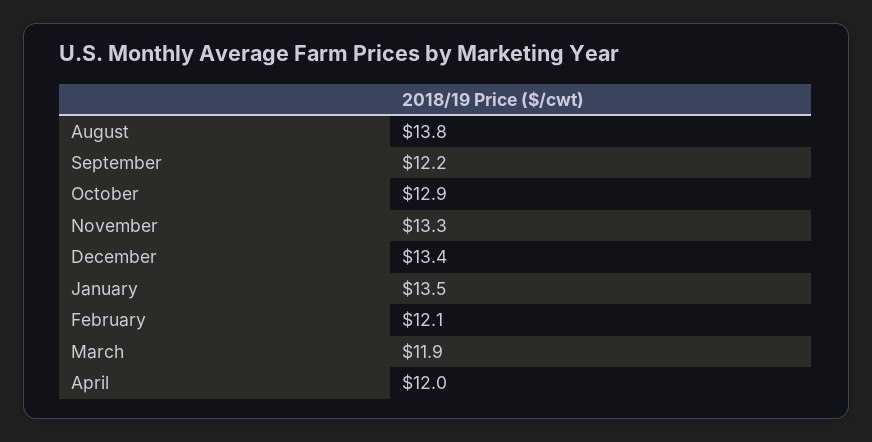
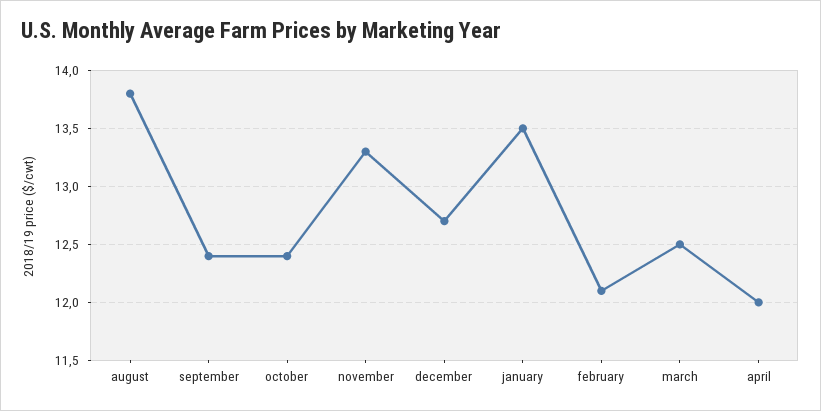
  {
    "August": 13.8,
-   "September": 12.2,
+   "September": 12.4,
-   "October": 12.9,
+   "October": 12.4,
    "November": 13.3,
-   "December": 13.4,
+   "December": 12.7,
    "January": 13.5,
    "February": 12.1,
-   "March": 11.9,
+   "March": 12.5,
    "April": 12
  }

